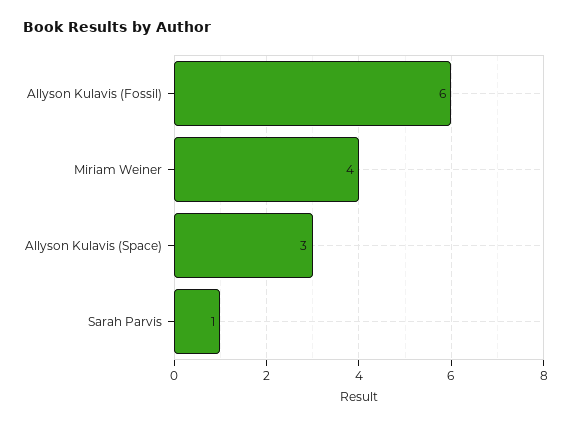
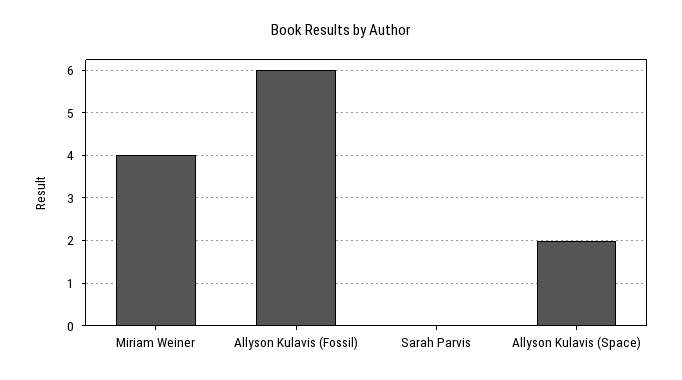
  {
    "Allyson Kulavis (Fossil)": 6,
    "Miriam Weiner": 4,
-   "Allyson Kulavis (Space)": 3,
+   "Allyson Kulavis (Space)": 2,
-   "Sarah Parvis": 1
+   "Sarah Parvis": 0
  }

